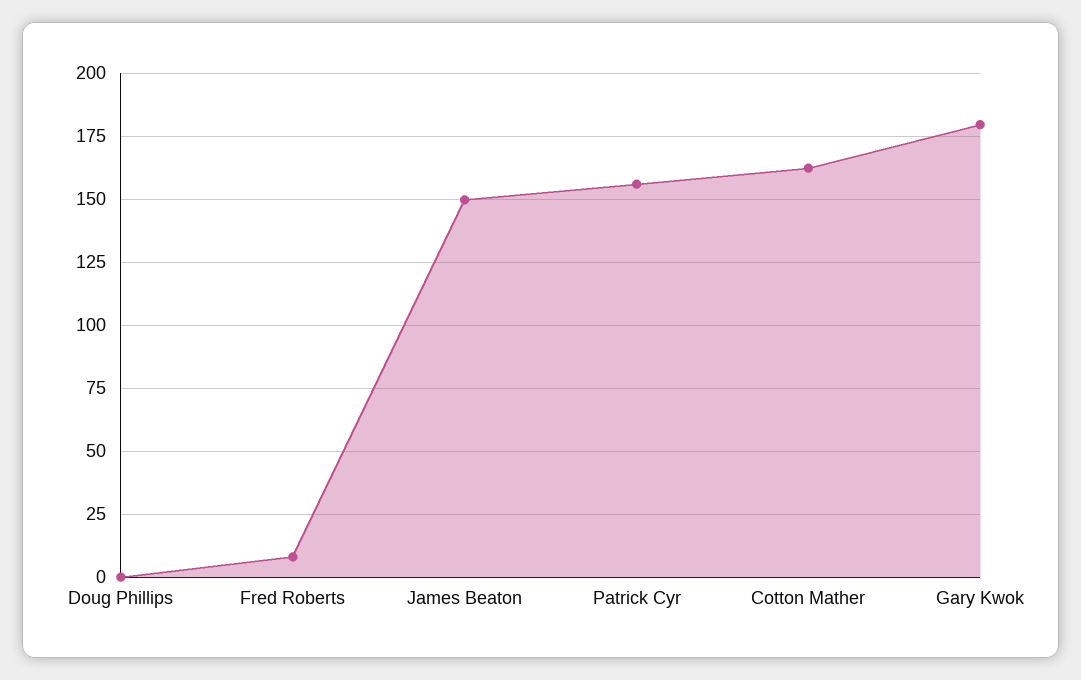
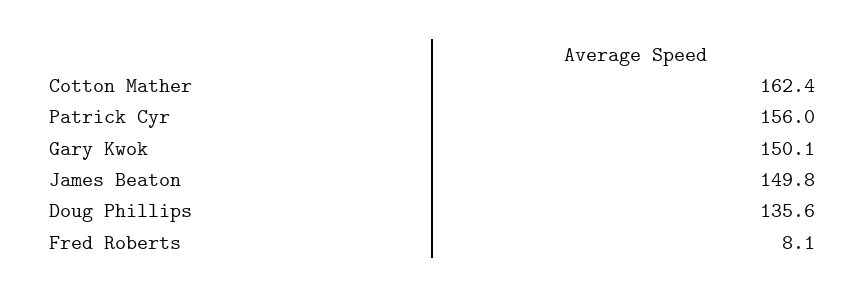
  {
-   "Doug Phillips": 0,
+   "Doug Phillips": 135.6,
    "Fred Roberts": 8.1,
    "James Beaton": 149.8,
    "Patrick Cyr": 156,
    "Cotton Mather": 162.4,
-   "Gary Kwok": 180
+   "Gary Kwok": 150.1
  }

